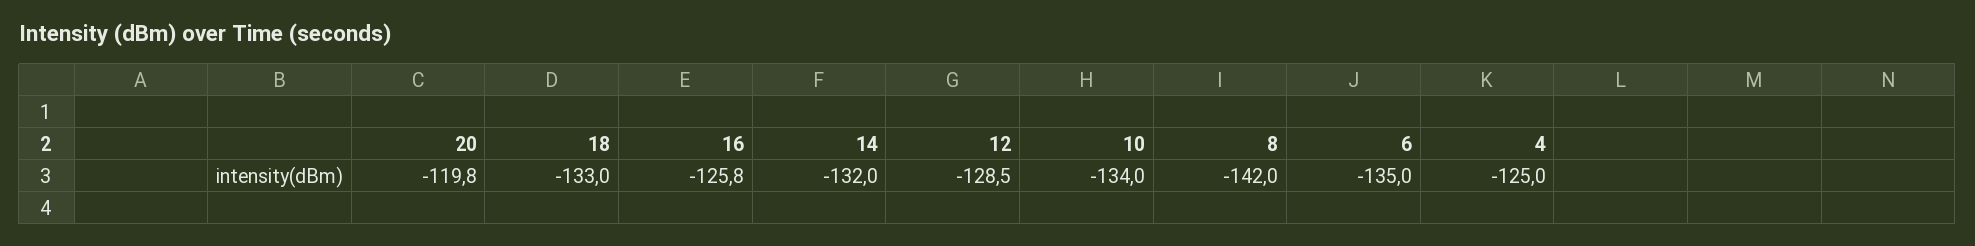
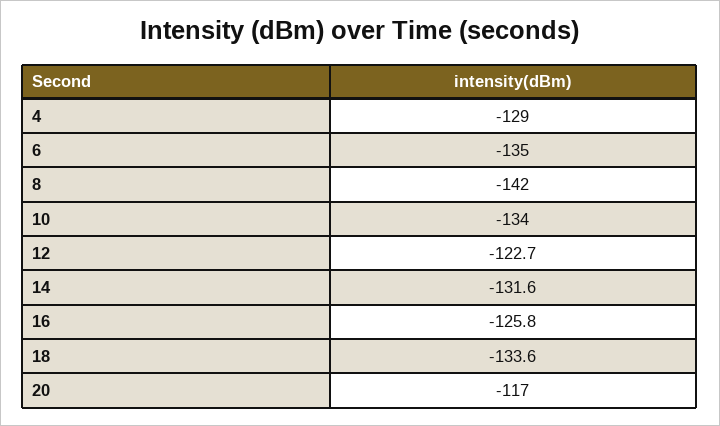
  {
-   "20": -119.8,
+   "20": -117,
-   "18": -133,
+   "18": -133.6,
    "16": -125.8,
-   "14": -132,
+   "14": -131.6,
-   "12": -128.5,
+   "12": -122.7,
    "10": -134,
    "8": -142,
    "6": -135,
-   "4": -125
+   "4": -129
  }

